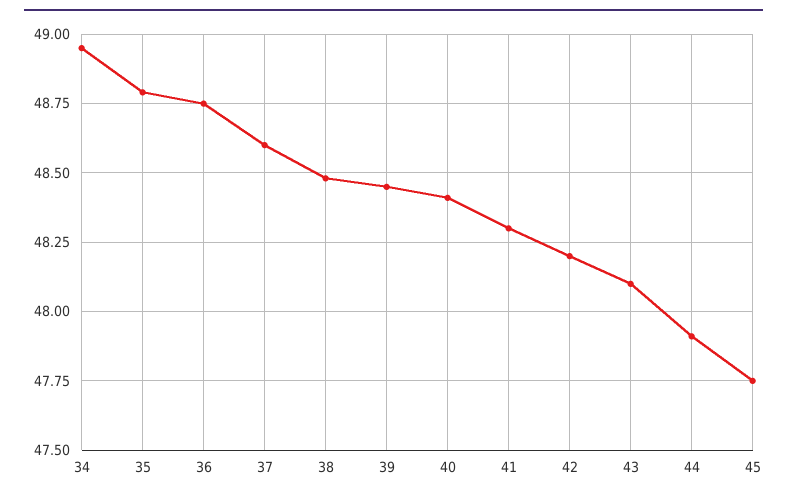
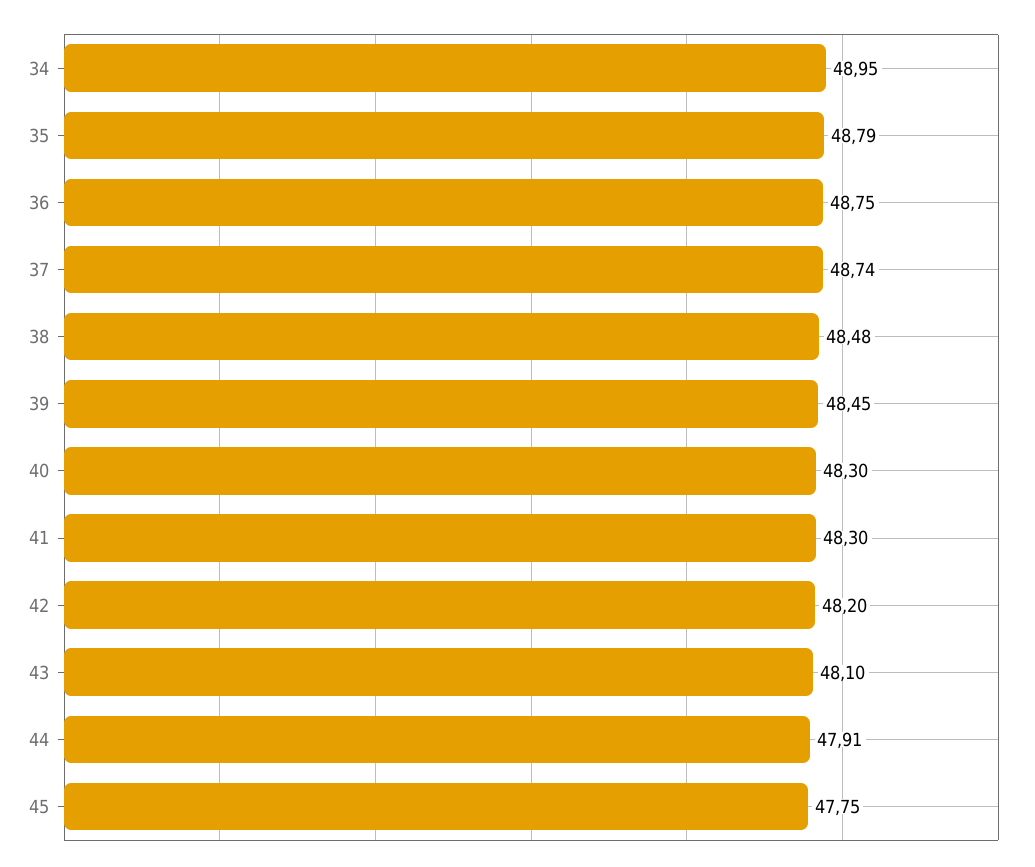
  {
    "34": 48.95,
    "35": 48.79,
    "36": 48.75,
-   "37": 48.6,
+   "37": 48.74,
    "38": 48.48,
    "39": 48.45,
-   "40": 48.4,
+   "40": 48.3,
    "41": 48.3,
    "42": 48.2,
    "43": 48.1,
    "44": 47.91,
    "45": 47.75
  }

